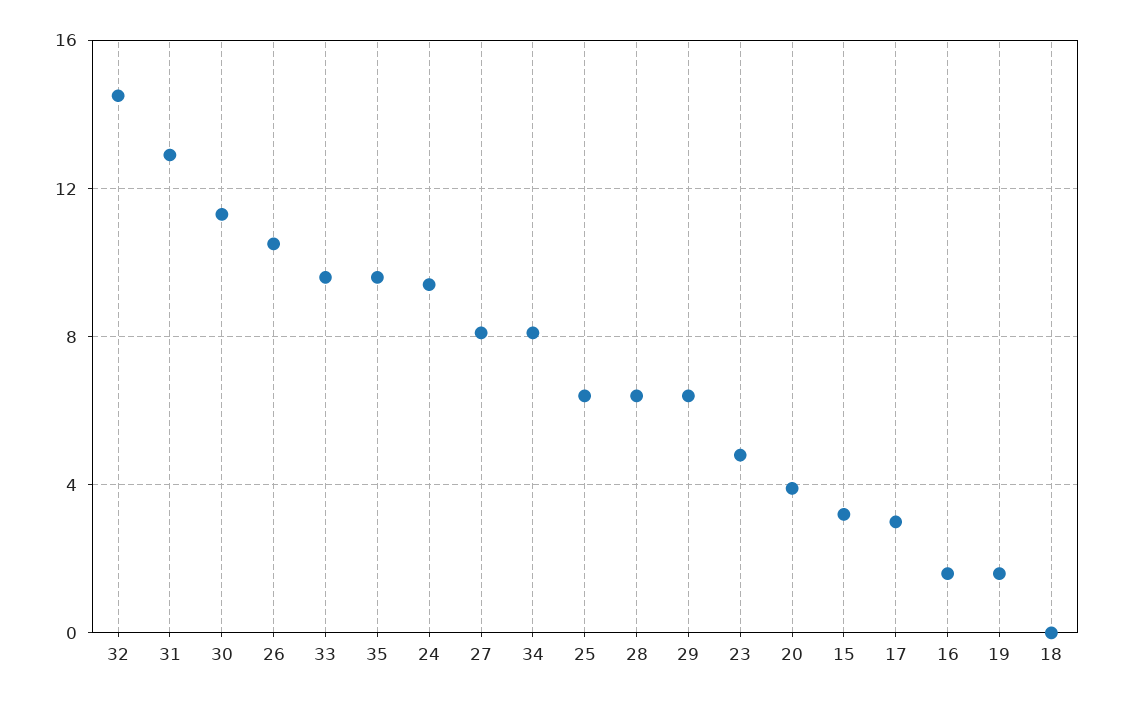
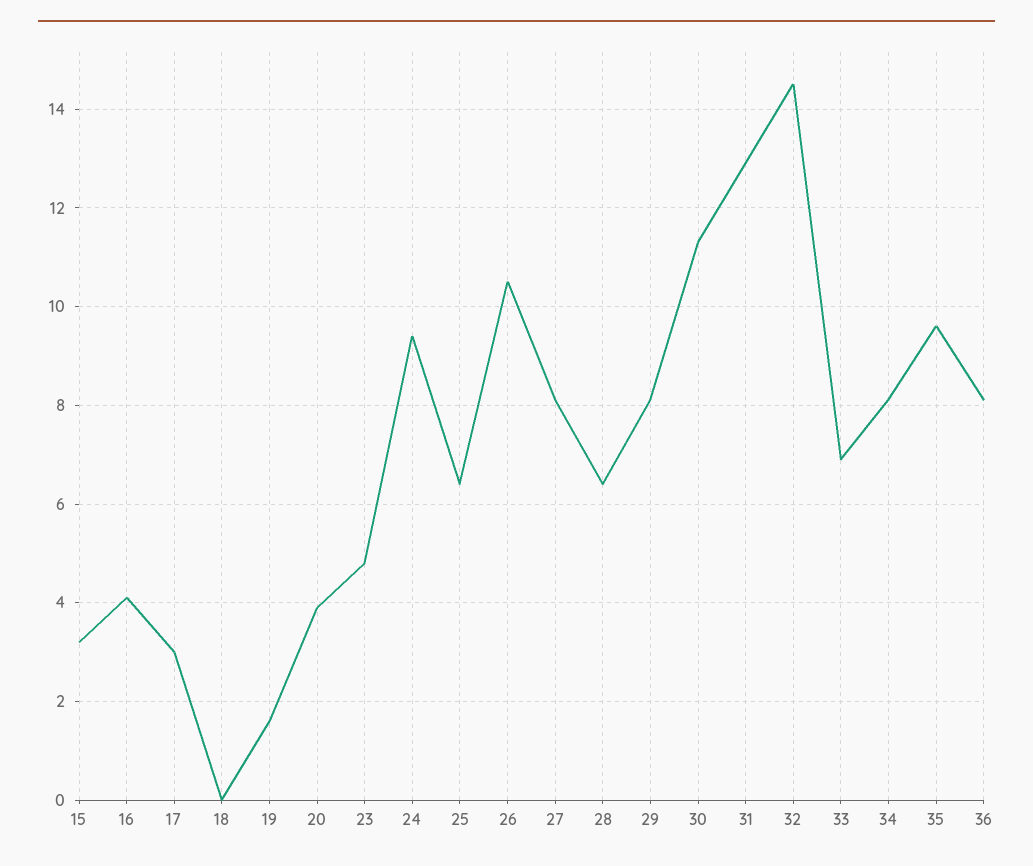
  {
    "32": 14.5,
    "31": 13,
    "30": 11.5,
    "26": 10.5,
-   "33": 9.5,
+   "33": 7,
    "35": 9.5,
    "24": 9.5,
    "27": 8,
    "34": 8,
    "25": 6.5,
    "28": 6.5,
-   "29": 6.5,
+   "29": 8,
    "23": 5,
    "20": 4,
    "15": 3,
    "17": 3,
-   "16": 1.5,
+   "16": 4,
    "19": 1.5,
-   "18": 0
+   "18": 0,
+   "36": 8
  }

